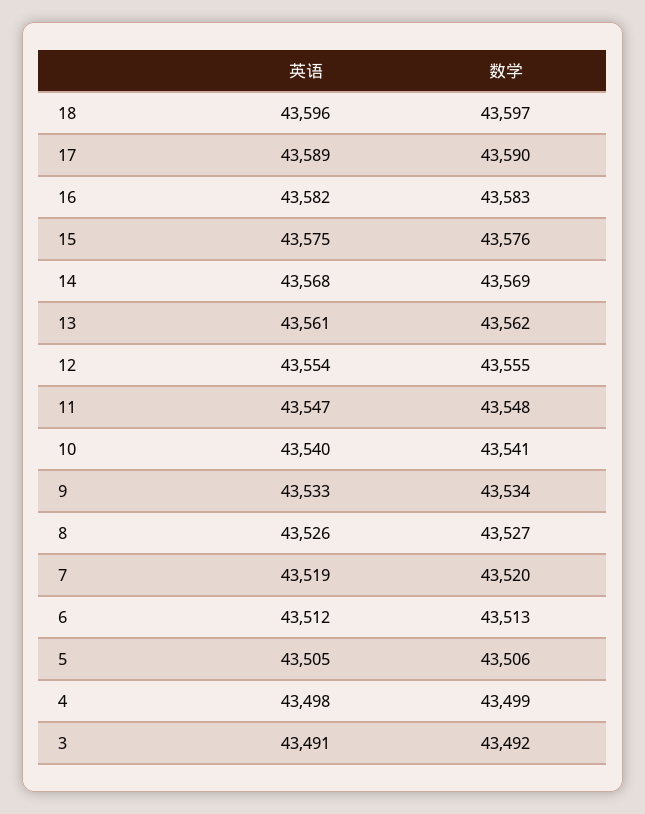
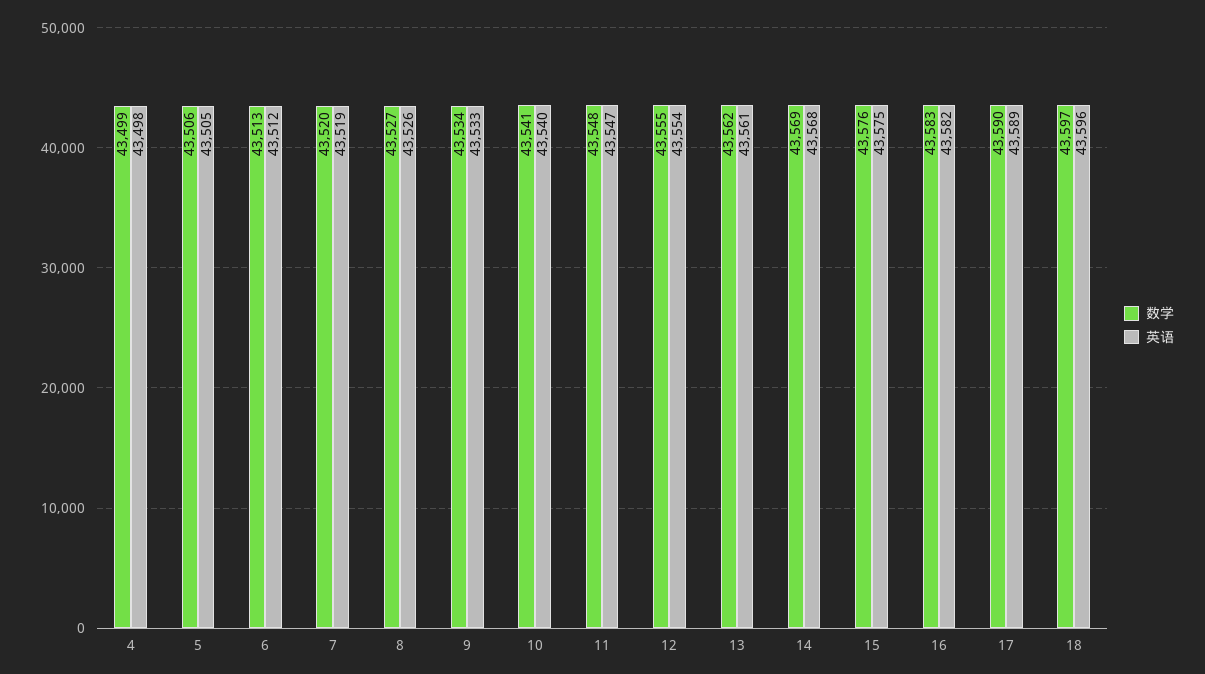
  {
    "英语": {
      "18": 43596,
      "17": 43589,
      "16": 43582,
      "15": 43575,
      "14": 43568,
      "13": 43561,
      "12": 43554,
      "11": 43547,
      "10": 43540,
      "9": 43533,
      "8": 43526,
      "7": 43519,
      "6": 43512,
      "5": 43505,
-     "4": 43498,
+     "4": 43498
-     "3": 43491
    },
    "数学": {
      "18": 43597,
      "17": 43590,
      "16": 43583,
      "15": 43576,
      "14": 43569,
      "13": 43562,
      "12": 43555,
      "11": 43548,
      "10": 43541,
      "9": 43534,
      "8": 43527,
      "7": 43520,
      "6": 43513,
      "5": 43506,
-     "4": 43499,
+     "4": 43499
-     "3": 43492
    }
  }

